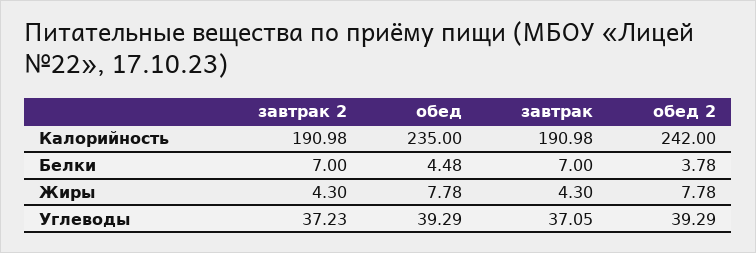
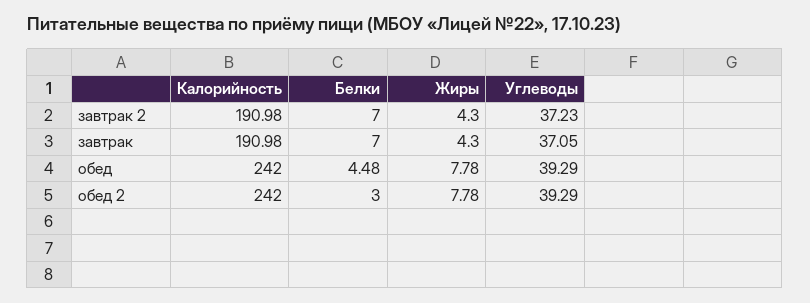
  {
    "завтрак 2": {
      "Калорийность": 190.98,
      "Белки": 7,
      "Жиры": 4.3,
      "Углеводы": 37.23
    },
    "обед": {
-     "Калорийность": 235,
+     "Калорийность": 242,
      "Белки": 4.48,
      "Жиры": 7.78,
      "Углеводы": 39.29
    },
    "завтрак": {
      "Калорийность": 190.98,
      "Белки": 7,
      "Жиры": 4.3,
      "Углеводы": 37.05
    },
    "обед 2": {
      "Калорийность": 242,
-     "Белки": 3.78,
+     "Белки": 3,
      "Жиры": 7.78,
      "Углеводы": 39.29
    }
  }

